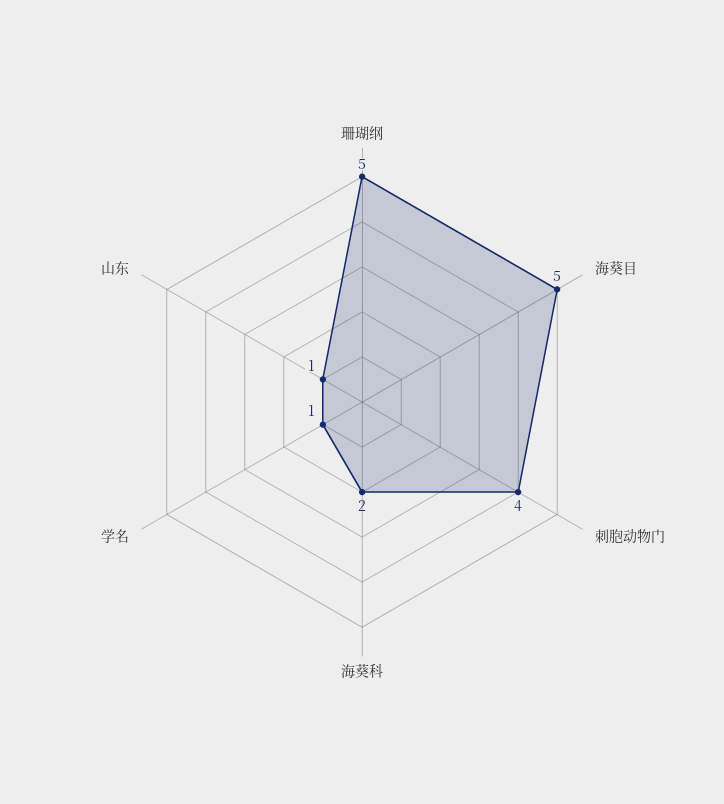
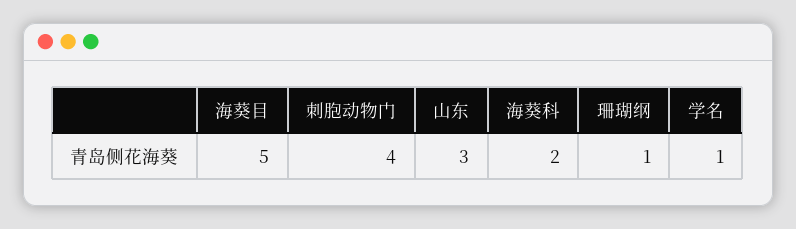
  {
-   "珊瑚纲": 5,
+   "珊瑚纲": 1,
    "海葵目": 5,
    "刺胞动物门": 4,
    "海葵科": 2,
    "学名": 1,
-   "山东": 1
+   "山东": 3
  }

